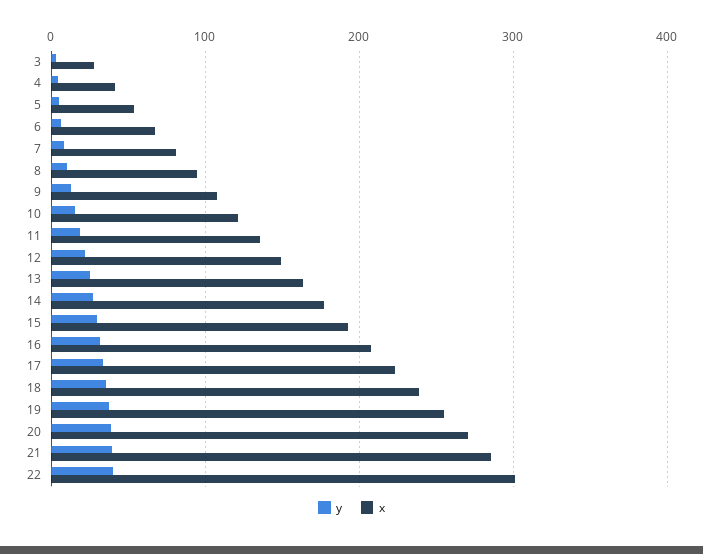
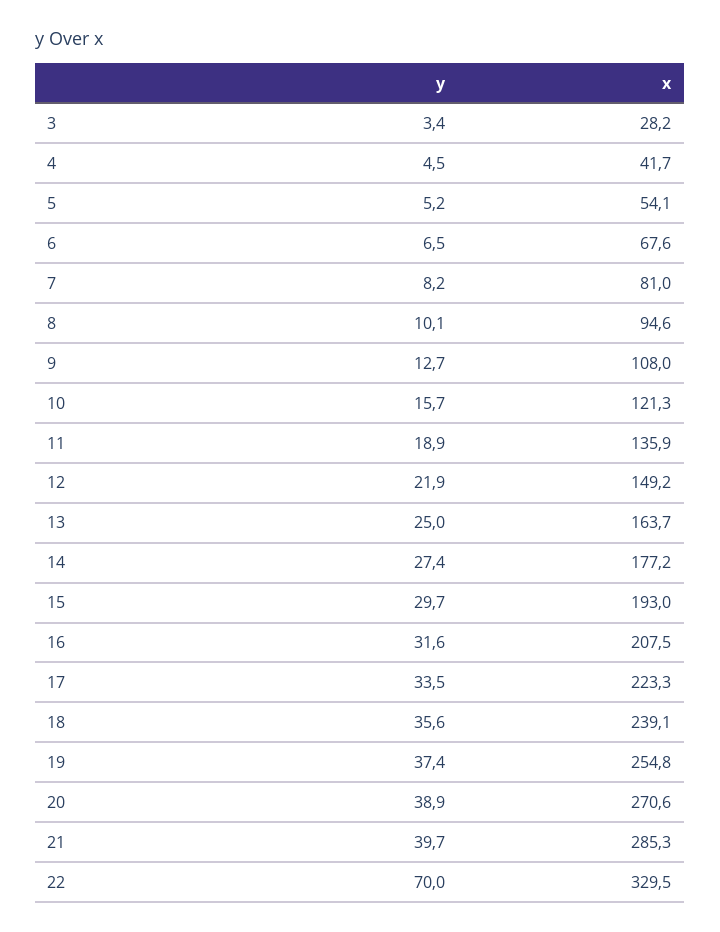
  {
    "y": {
      "3": 3.4,
      "4": 4.5,
      "5": 5.2,
      "6": 6.5,
      "7": 8.2,
      "8": 10.1,
      "9": 12.7,
      "10": 15.7,
      "11": 18.9,
      "12": 21.9,
      "13": 25,
      "14": 27.4,
      "15": 29.7,
      "16": 31.6,
      "17": 33.5,
      "18": 35.6,
      "19": 37.4,
      "20": 38.9,
      "21": 39.7,
-     "22": 40
+     "22": 70
    },
    "x": {
      "3": 28.2,
      "4": 41.7,
      "5": 54.1,
      "6": 67.6,
      "7": 81,
      "8": 94.6,
      "9": 108,
      "10": 121.3,
      "11": 135.9,
      "12": 149.2,
      "13": 163.7,
      "14": 177.2,
      "15": 193,
      "16": 207.5,
      "17": 223.3,
      "18": 239.1,
      "19": 254.8,
      "20": 270.6,
      "21": 285.3,
-     "22": 300
+     "22": 329.5
    }
  }

